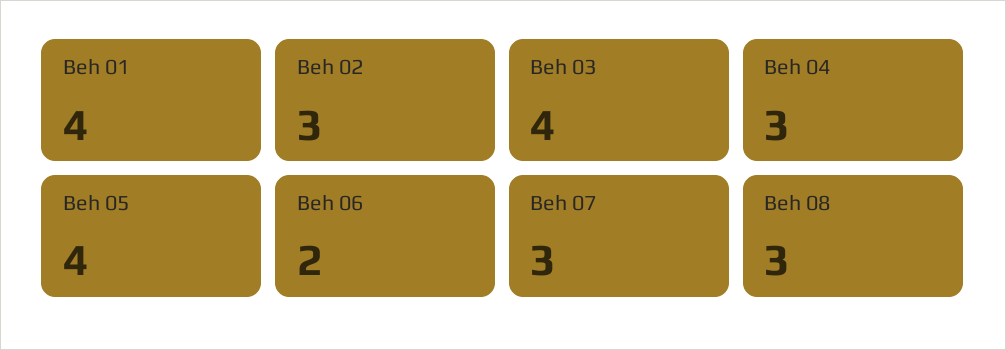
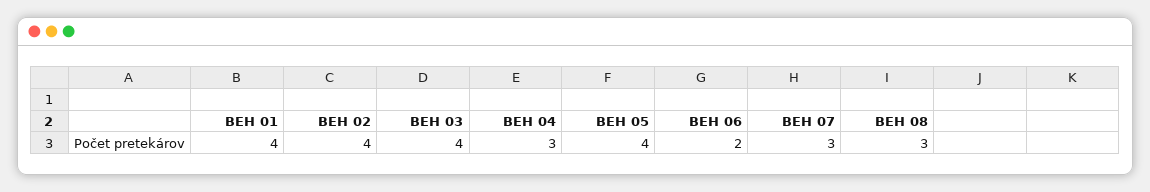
  {
    "Beh 01": 4,
-   "Beh 02": 3,
+   "Beh 02": 4,
    "Beh 03": 4,
    "Beh 04": 3,
    "Beh 05": 4,
    "Beh 06": 2,
    "Beh 07": 3,
    "Beh 08": 3
  }

